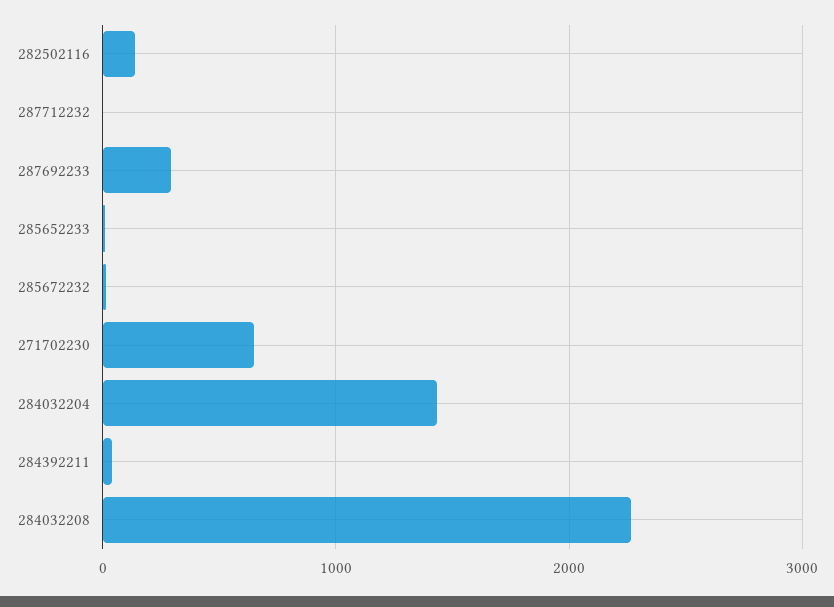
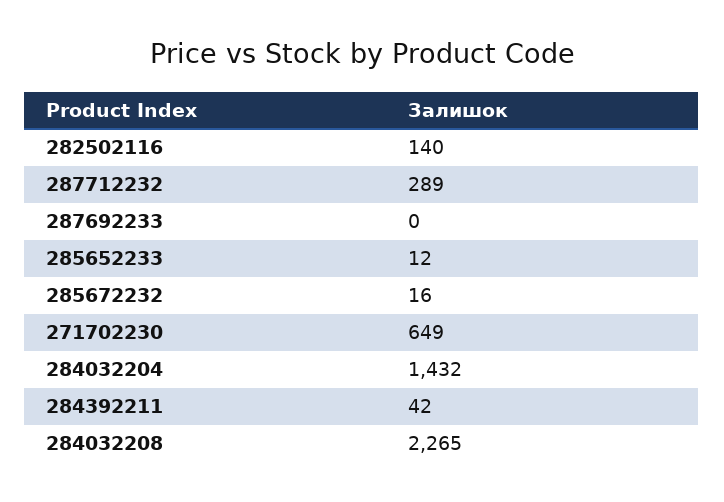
  {
    "282502116": 140,
-   "287712232": 0,
+   "287712232": 289,
-   "287692233": 300,
+   "287692233": 0,
    "285652233": 12,
    "285672232": 16,
    "271702230": 649,
    "284032204": 1432,
    "284392211": 42,
    "284032208": 2265
  }

